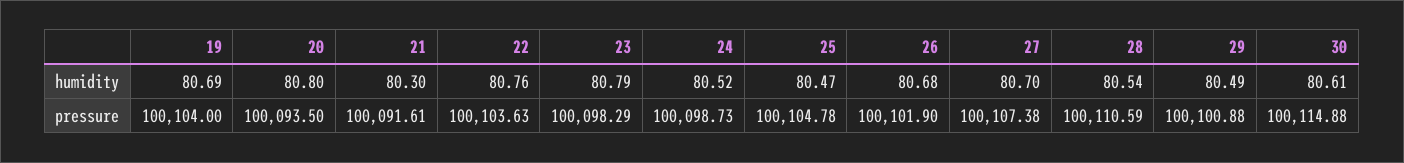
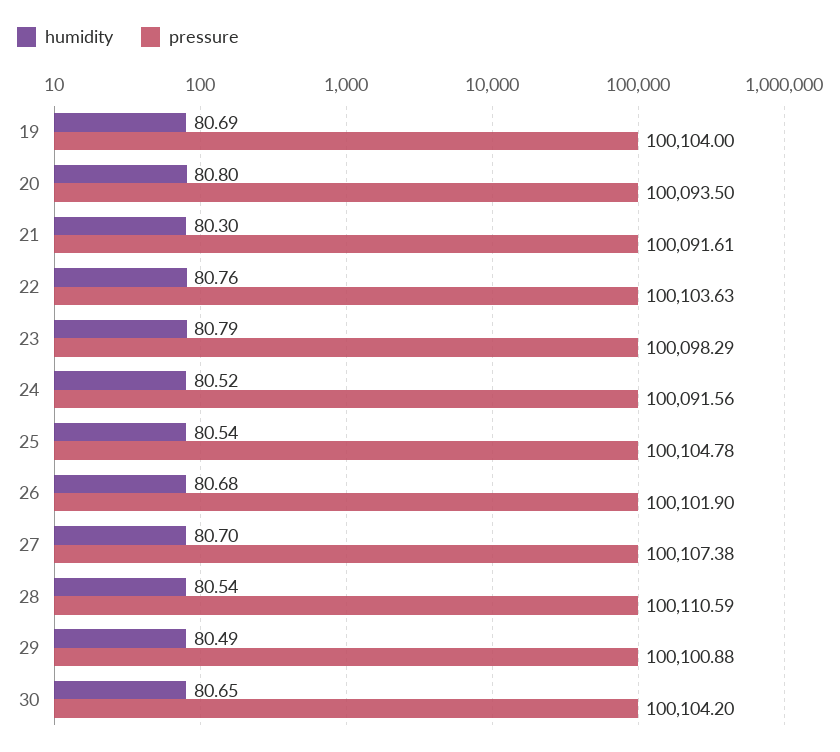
  {
    "humidity": {
      "19": 80.69,
      "20": 80.8,
      "21": 80.3,
      "22": 80.76,
      "23": 80.79,
      "24": 80.52,
-     "25": 80.47,
+     "25": 80.54,
      "26": 80.68,
      "27": 80.7,
      "28": 80.54,
      "29": 80.49,
-     "30": 80.61
+     "30": 80.65
    },
    "pressure": {
      "19": 100104,
      "20": 100093.5,
      "21": 100091.61,
      "22": 100103.63,
      "23": 100098.29,
-     "24": 100098.73,
+     "24": 100091.56,
      "25": 100104.78,
      "26": 100101.9,
      "27": 100107.38,
      "28": 100110.59,
      "29": 100100.88,
-     "30": 100114.88
+     "30": 100104.2
    }
  }

